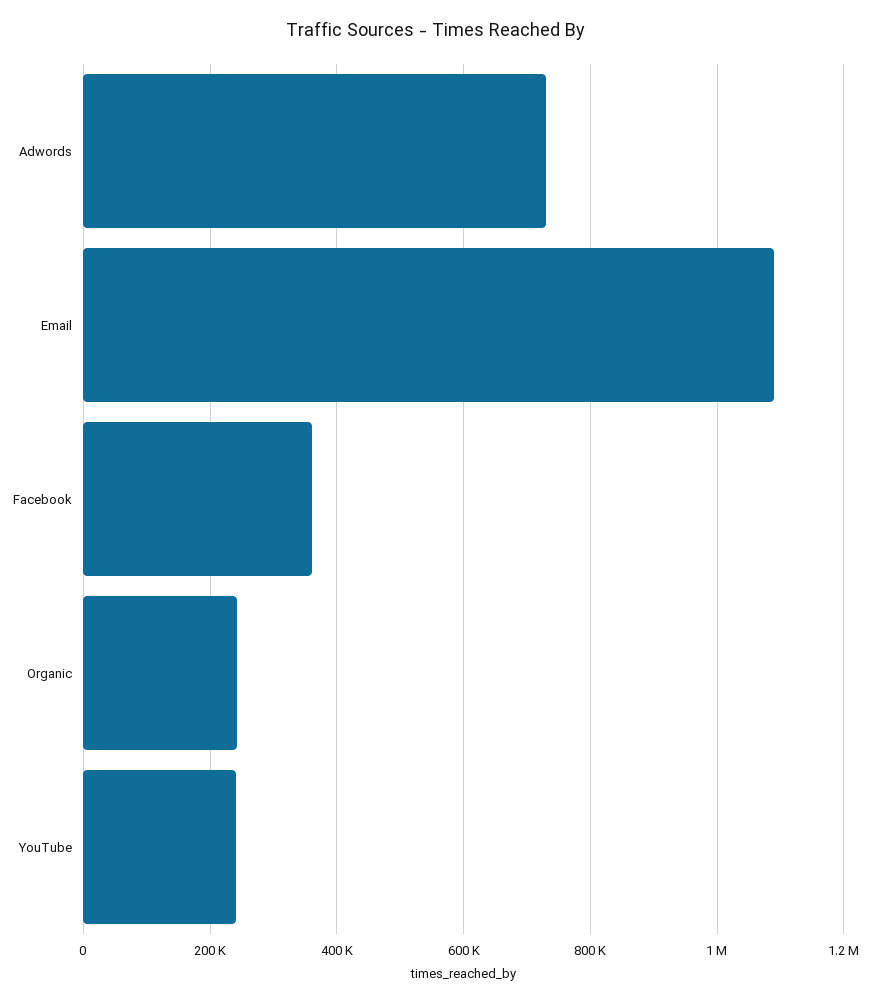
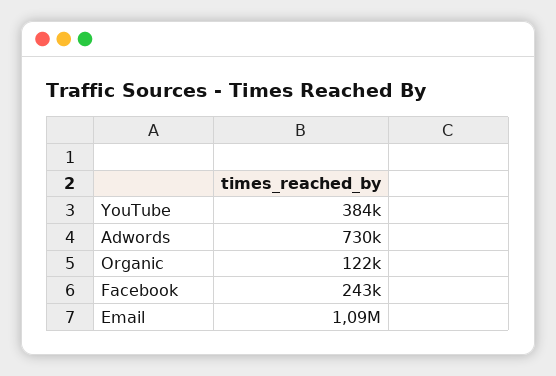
  {
    "Adwords": 730000,
    "Email": 1090000,
-   "Facebook": 360000,
+   "Facebook": 243000,
-   "Organic": 240000,
+   "Organic": 122000,
-   "YouTube": 240000
+   "YouTube": 384000
  }

